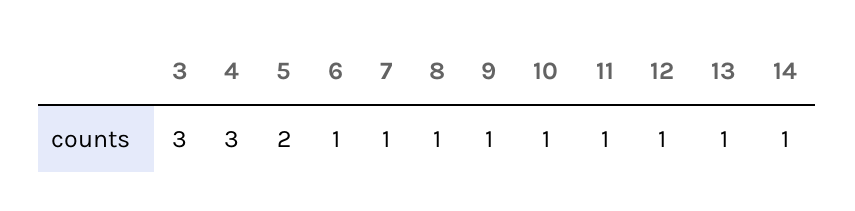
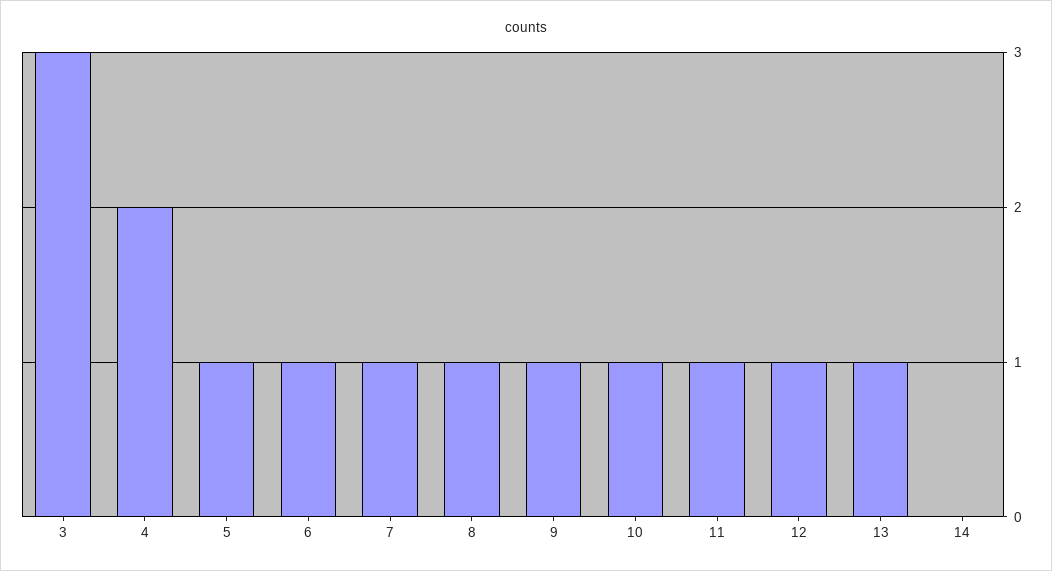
  {
    "3": 3,
-   "4": 3,
+   "4": 2,
-   "5": 2,
+   "5": 1,
    "6": 1,
    "7": 1,
    "8": 1,
    "9": 1,
    "10": 1,
    "11": 1,
    "12": 1,
    "13": 1,
-   "14": 1
+   "14": 0
  }

